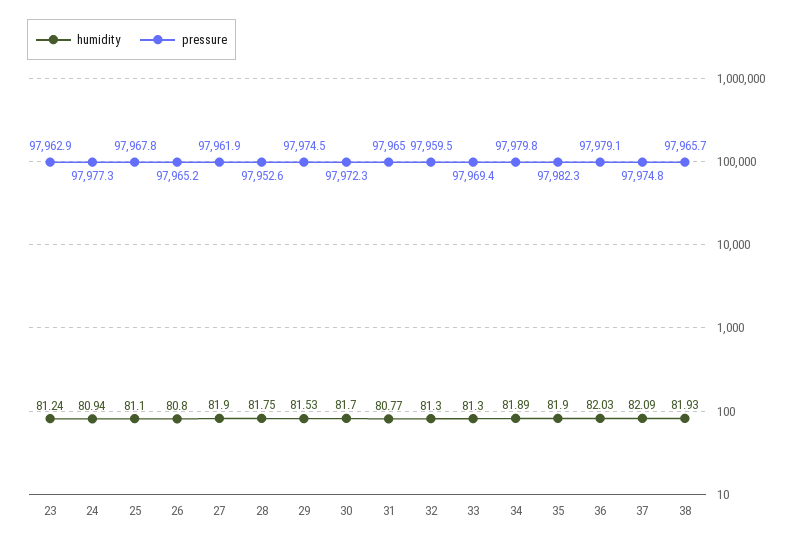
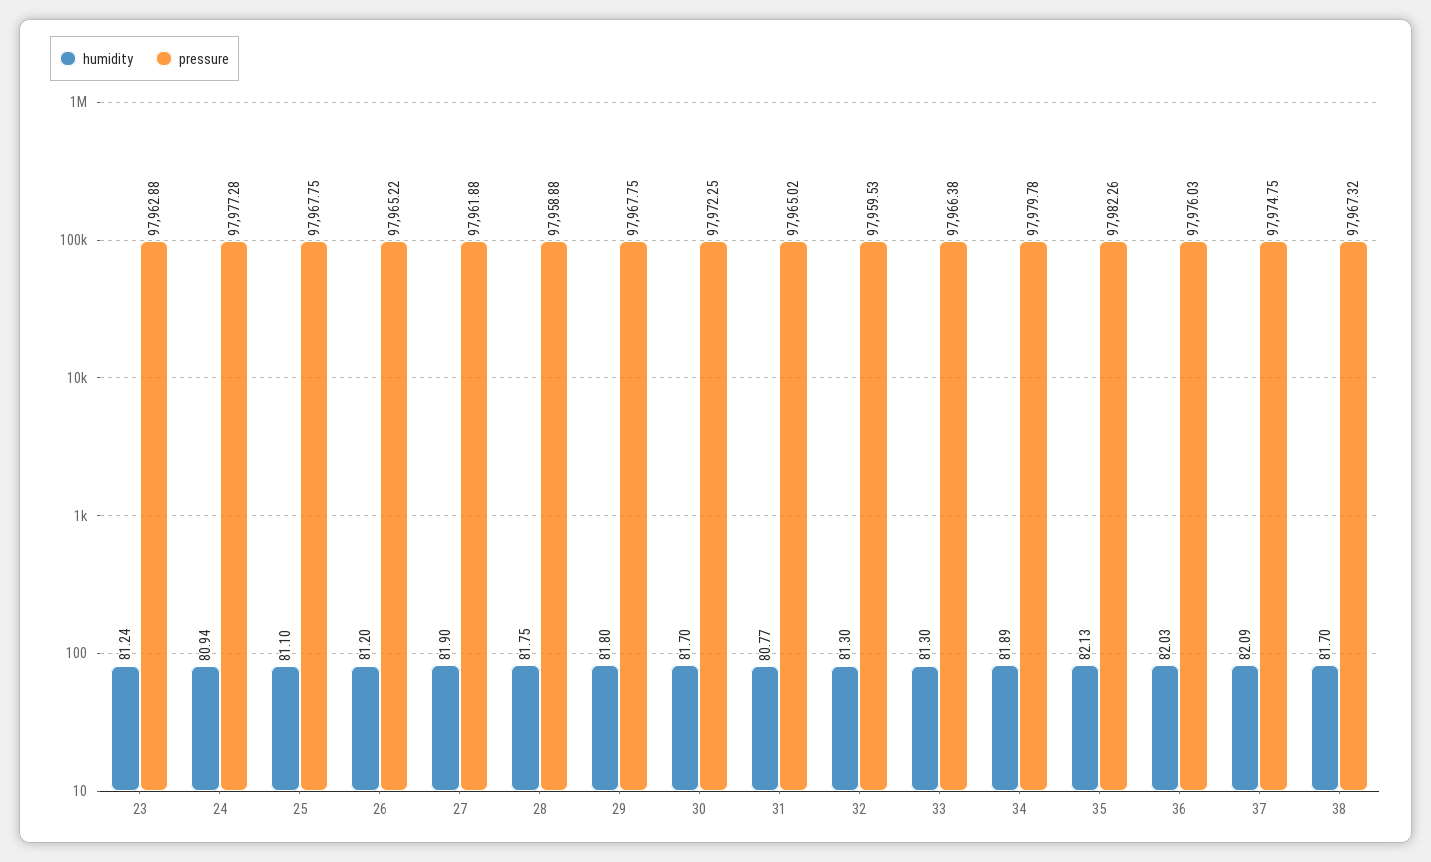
  {
    "humidity": {
      "23": 81.24,
      "24": 80.94,
      "25": 81.1,
-     "26": 80.8,
+     "26": 81.2,
      "27": 81.9,
      "28": 81.75,
-     "29": 81.53,
+     "29": 81.8,
      "30": 81.7,
      "31": 80.77,
      "32": 81.3,
      "33": 81.3,
      "34": 81.89,
-     "35": 81.9,
+     "35": 82.13,
      "36": 82.03,
      "37": 82.09,
-     "38": 81.93
+     "38": 81.7
    },
    "pressure": {
      "23": 97962.88,
      "24": 97977.28,
      "25": 97967.75,
      "26": 97965.22,
      "27": 97961.88,
-     "28": 97952.6,
+     "28": 97958.88,
-     "29": 97974.5,
+     "29": 97967.75,
      "30": 97972.25,
      "31": 97965.02,
      "32": 97959.53,
-     "33": 97969.4,
+     "33": 97966.38,
      "34": 97979.78,
      "35": 97982.26,
-     "36": 97979.1,
+     "36": 97976.03,
      "37": 97974.75,
-     "38": 97965.7
+     "38": 97967.32
    }
  }

